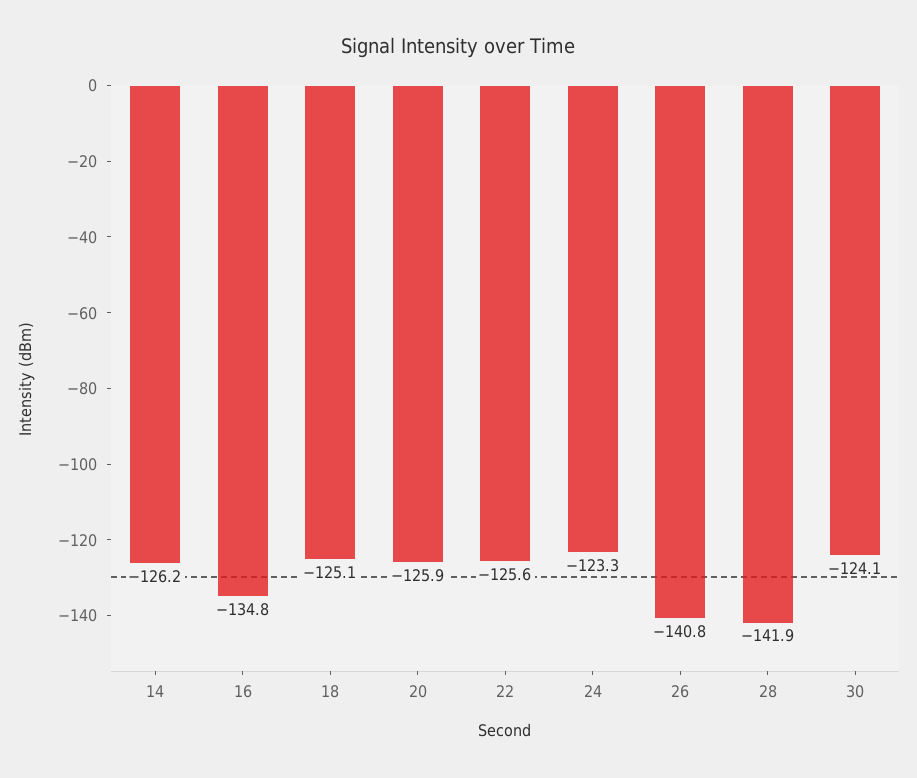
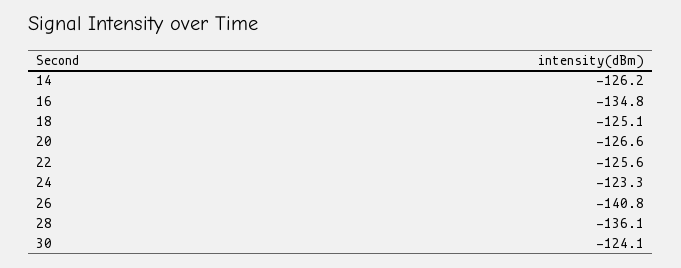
  {
    "14": -126.2,
    "16": -134.8,
    "18": -125.1,
-   "20": -125.9,
+   "20": -126.6,
    "22": -125.6,
    "24": -123.3,
    "26": -140.8,
-   "28": -141.9,
+   "28": -136.1,
    "30": -124.1
  }

